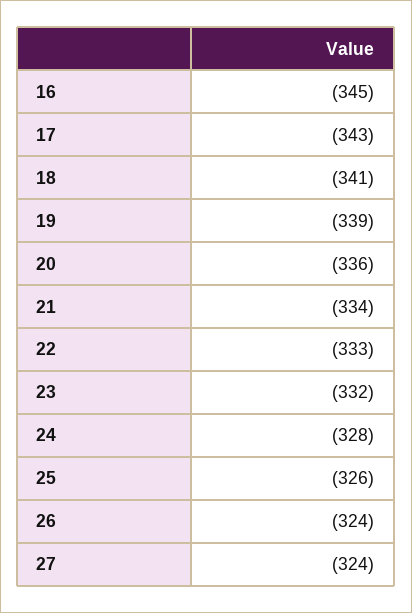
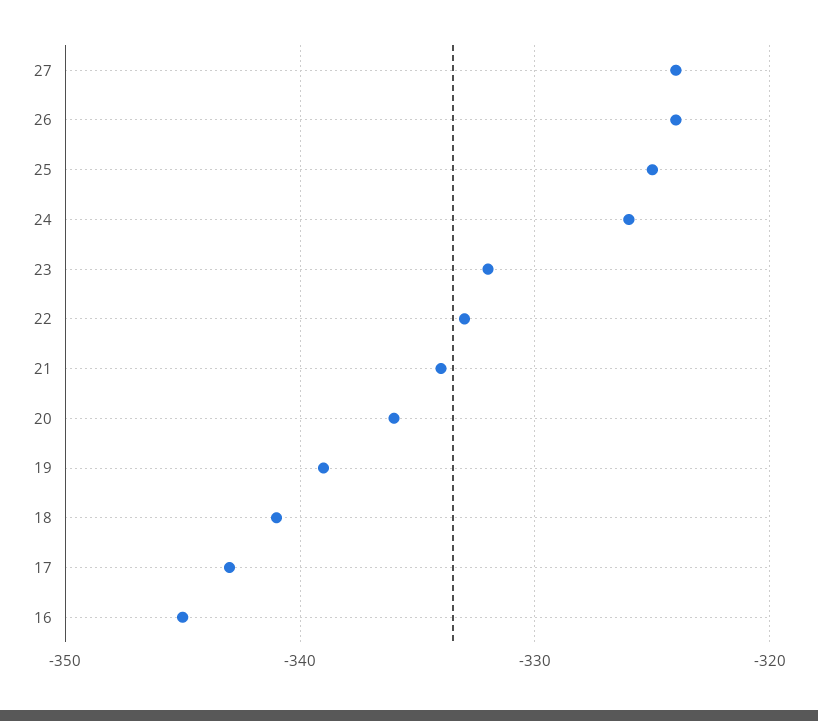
  {
    "16": -345,
    "17": -343,
    "18": -341,
    "19": -339,
    "20": -336,
    "21": -334,
    "22": -333,
    "23": -332,
-   "24": -328,
+   "24": -326,
-   "25": -326,
+   "25": -325,
    "26": -324,
    "27": -324
  }

